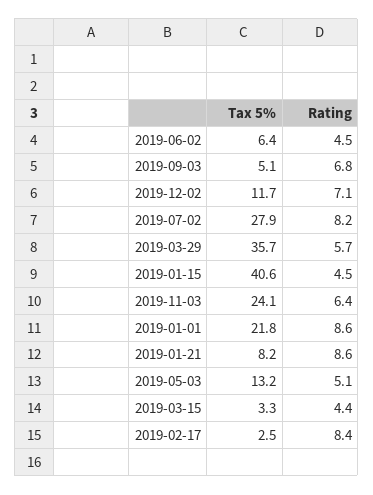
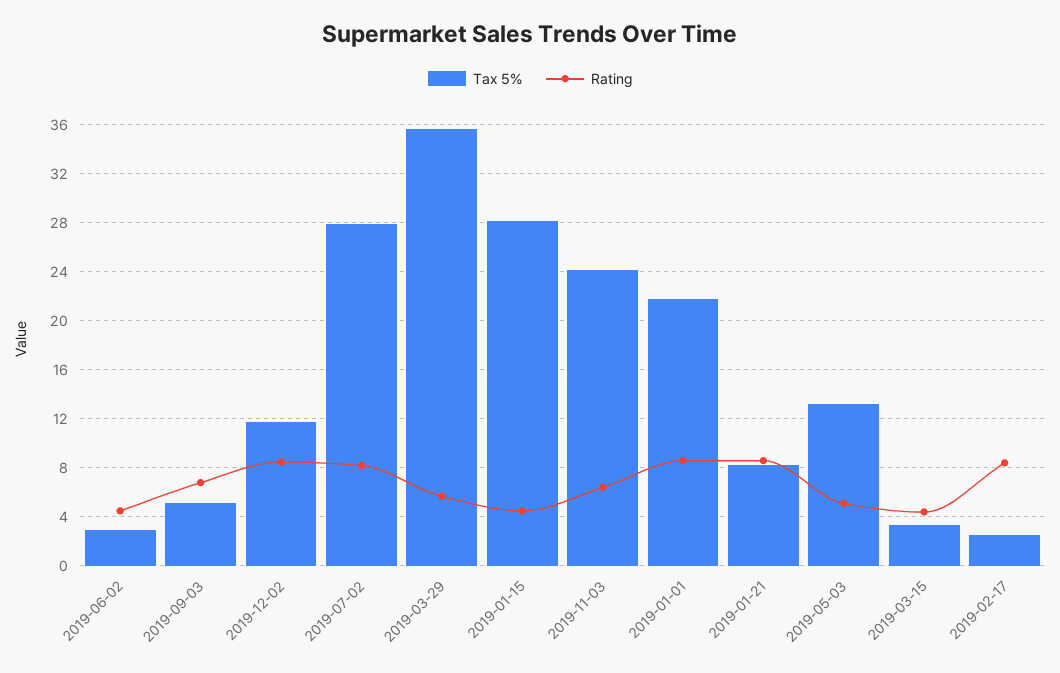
  {
    "Tax 5%": {
-     "2019-06-02": 6.4,
+     "2019-06-02": 3,
      "2019-09-03": 5.1,
      "2019-12-02": 11.7,
      "2019-07-02": 27.9,
      "2019-03-29": 35.7,
-     "2019-01-15": 40.6,
+     "2019-01-15": 28,
      "2019-11-03": 24.1,
      "2019-01-01": 21.8,
      "2019-01-21": 8.2,
      "2019-05-03": 13.2,
      "2019-03-15": 3.3,
      "2019-02-17": 2.5
    },
    "Rating": {
      "2019-06-02": 4.5,
      "2019-09-03": 6.8,
-     "2019-12-02": 7.1,
+     "2019-12-02": 8.5,
      "2019-07-02": 8.2,
      "2019-03-29": 5.7,
      "2019-01-15": 4.5,
      "2019-11-03": 6.4,
      "2019-01-01": 8.6,
      "2019-01-21": 8.6,
      "2019-05-03": 5.1,
      "2019-03-15": 4.4,
      "2019-02-17": 8.4
    }
  }

